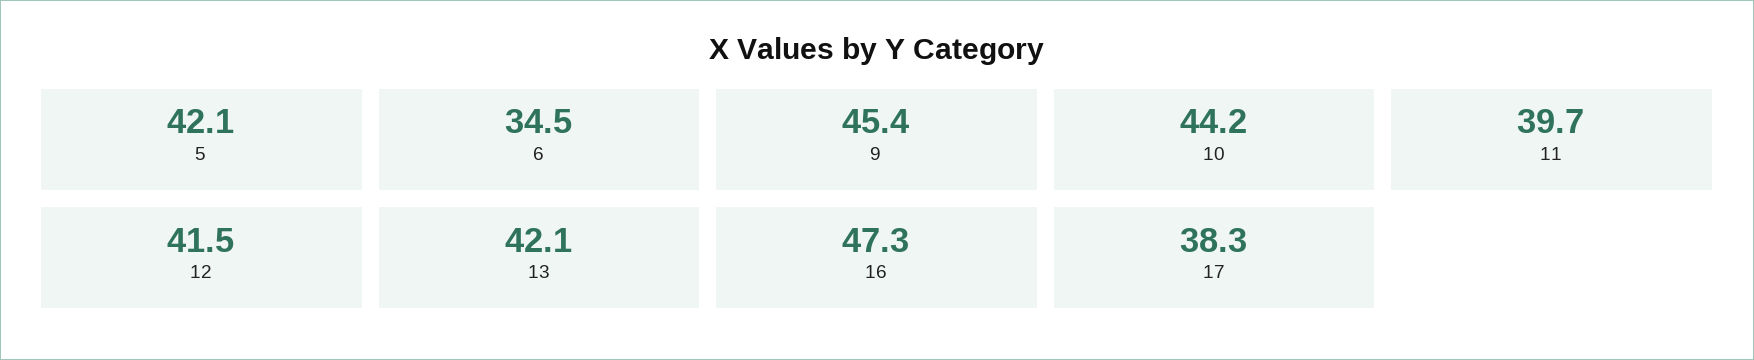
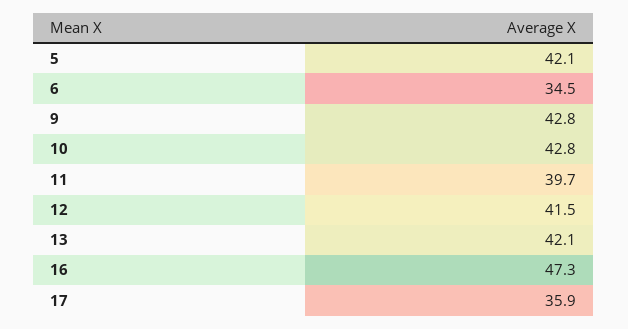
  {
    "5": 42.1,
    "6": 34.5,
-   "9": 45.4,
+   "9": 42.8,
-   "10": 44.2,
+   "10": 42.8,
    "11": 39.7,
    "12": 41.5,
    "13": 42.1,
    "16": 47.3,
-   "17": 38.3
+   "17": 35.9
  }

